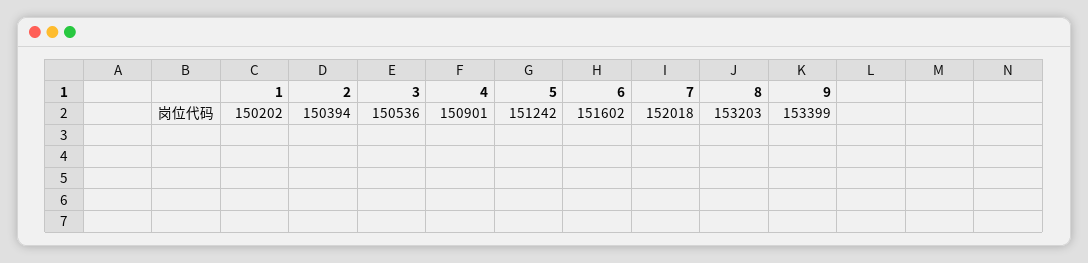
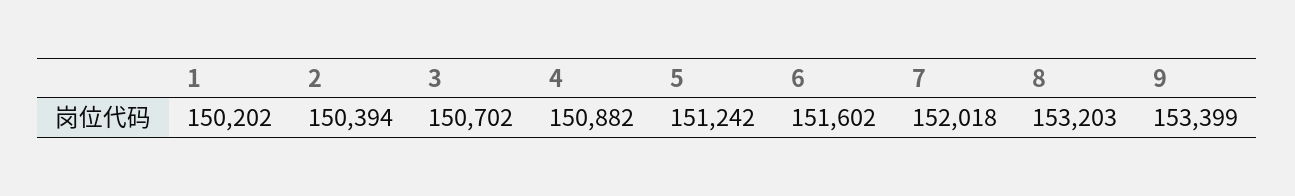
  {
    "1": 150202,
    "2": 150394,
-   "3": 150536,
+   "3": 150702,
-   "4": 150901,
+   "4": 150882,
    "5": 151242,
    "6": 151602,
    "7": 152018,
    "8": 153203,
    "9": 153399
  }

